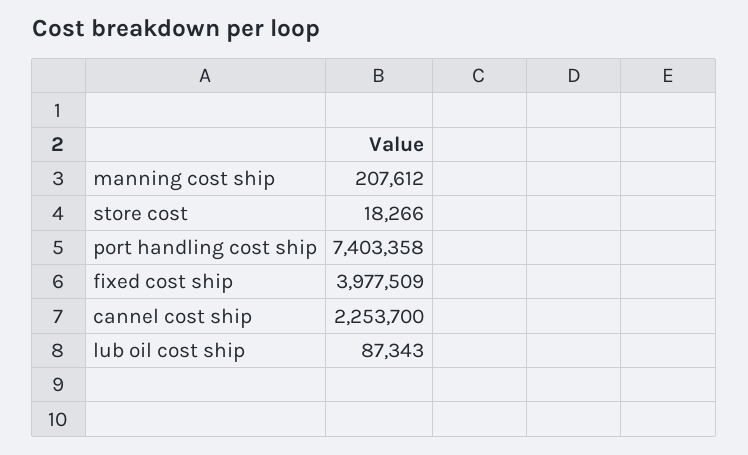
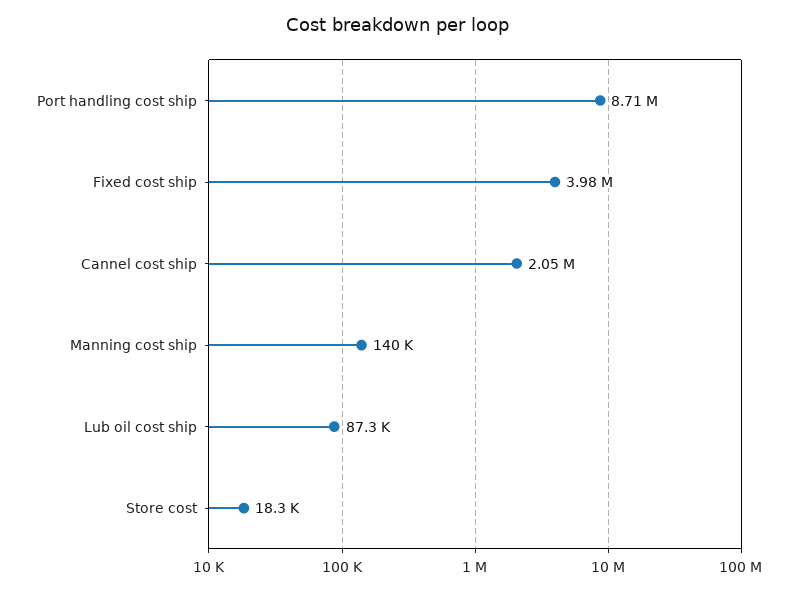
  {
-   "manning cost ship": 207612,
+   "manning cost ship": 140000,
    "store cost": 18266,
-   "port handling cost ship": 7403358,
+   "port handling cost ship": 8710000,
    "fixed cost ship": 3977509,
-   "cannel cost ship": 2253700,
+   "cannel cost ship": 2050000,
    "lub oil cost ship": 87343
  }

